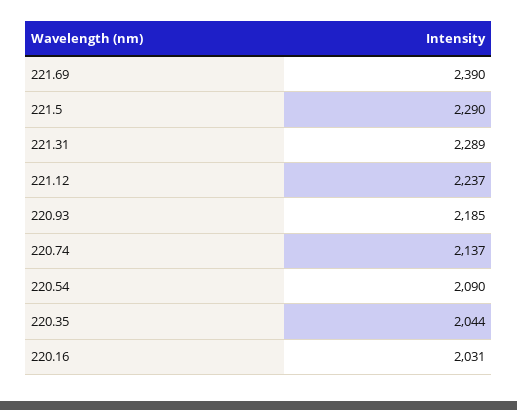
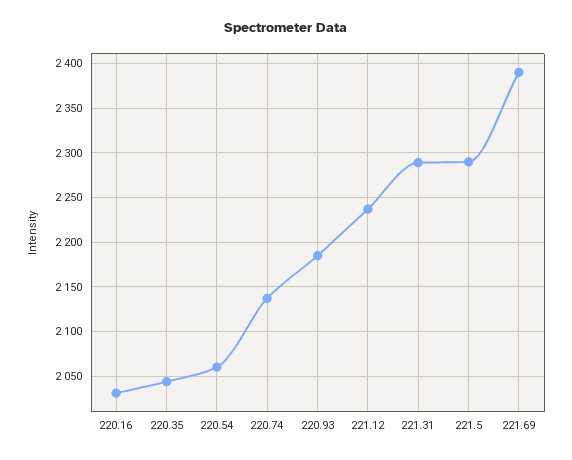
  {
    "221.69": 2390,
    "221.5": 2290,
    "221.31": 2289,
    "221.12": 2237,
    "220.93": 2185,
    "220.74": 2137,
-   "220.54": 2090,
+   "220.54": 2060,
    "220.35": 2044,
    "220.16": 2031
  }

